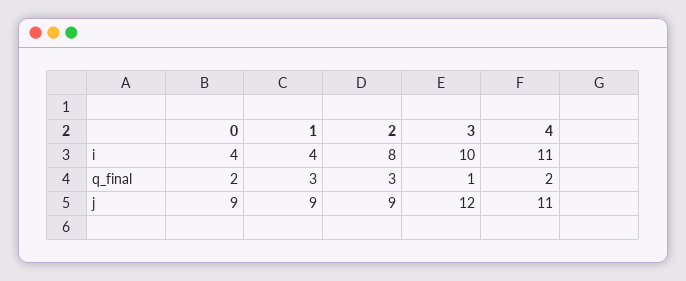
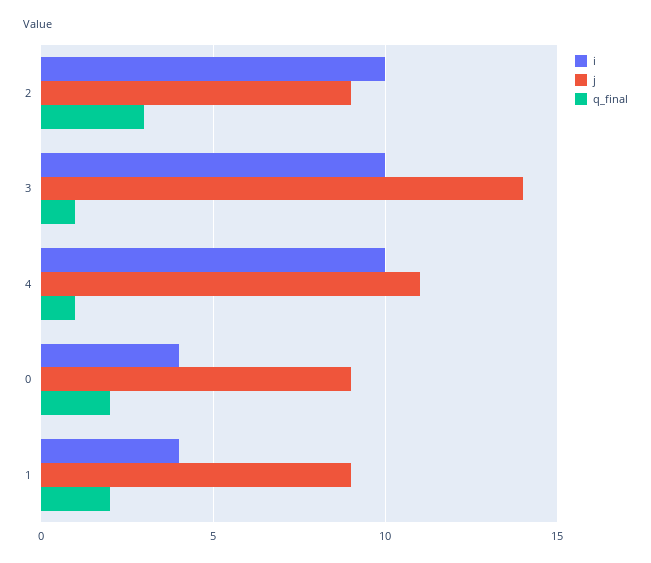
  {
    "i": {
      "0": 4,
      "1": 4,
-     "2": 8,
+     "2": 10,
      "3": 10,
-     "4": 11
+     "4": 10
    },
    "q_final": {
      "0": 2,
-     "1": 3,
+     "1": 2,
      "2": 3,
      "3": 1,
-     "4": 2
+     "4": 1
    },
    "j": {
      "0": 9,
      "1": 9,
      "2": 9,
-     "3": 12,
+     "3": 14,
      "4": 11
    }
  }

